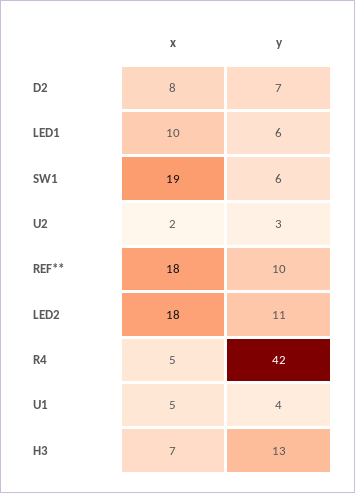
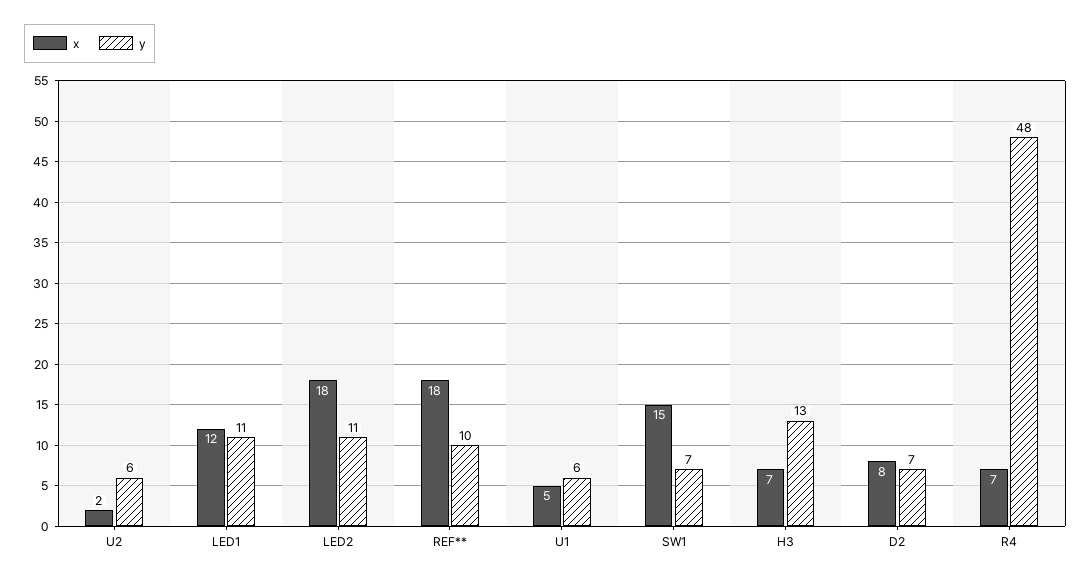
  {
    "x": {
      "D2": 8,
-     "LED1": 10,
+     "LED1": 12,
-     "SW1": 19,
+     "SW1": 15,
      "U2": 2,
      "REF**": 18,
      "LED2": 18,
-     "R4": 5,
+     "R4": 7,
      "U1": 5,
      "H3": 7
    },
    "y": {
      "D2": 7,
-     "LED1": 6,
+     "LED1": 11,
-     "SW1": 6,
+     "SW1": 7,
-     "U2": 3,
+     "U2": 6,
      "REF**": 10,
      "LED2": 11,
-     "R4": 42,
+     "R4": 48,
-     "U1": 4,
+     "U1": 6,
      "H3": 13
    }
  }

